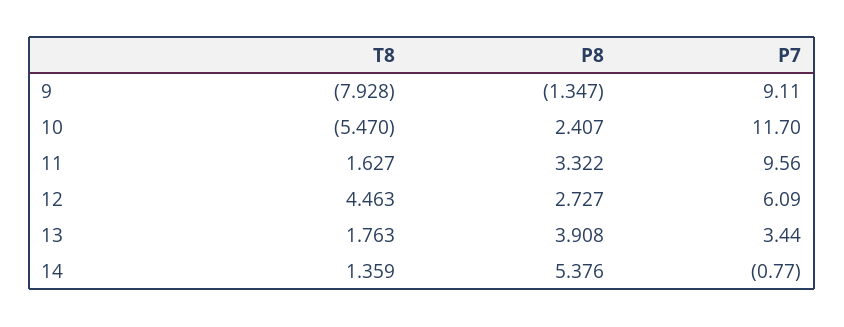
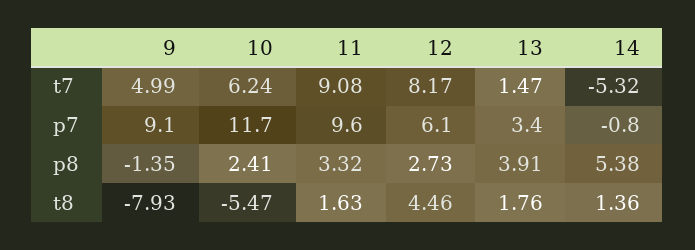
  {
    "T8": {
      "9": -7.928,
      "10": -5.47,
      "11": 1.627,
      "12": 4.463,
      "13": 1.763,
      "14": 1.359
    },
    "P8": {
      "9": -1.347,
      "10": 2.407,
      "11": 3.322,
      "12": 2.727,
      "13": 3.908,
      "14": 5.376
    },
    "P7": {
      "9": 9.11,
      "10": 11.7,
      "11": 9.56,
      "12": 6.09,
      "13": 3.44,
      "14": -0.77
-   }
+   },
+   "t7": {
+     "9": 4.99,
+     "10": 6.24,
+     "11": 9.08,
+     "12": 8.17,
+     "13": 1.47,
+     "14": -5.32
+   }
  }

